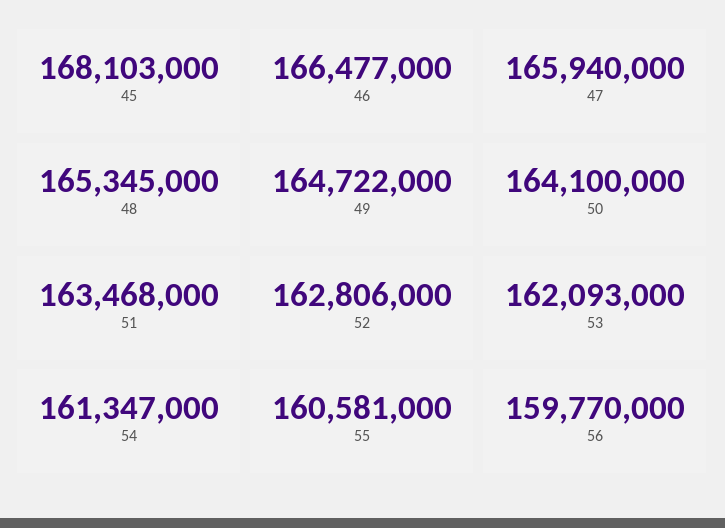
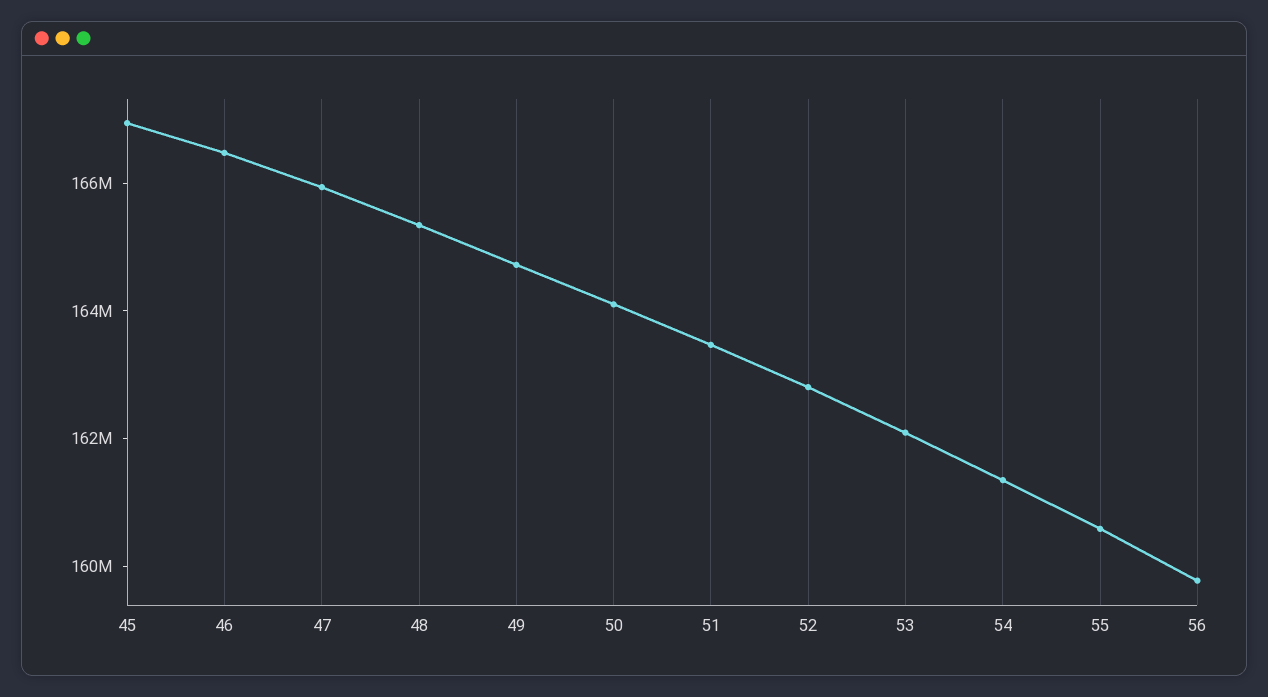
  {
-   "45": 168103000,
+   "45": 167000000,
    "46": 166477000,
    "47": 165940000,
    "48": 165345000,
    "49": 164722000,
    "50": 164100000,
    "51": 163468000,
    "52": 162806000,
    "53": 162093000,
    "54": 161347000,
    "55": 160581000,
    "56": 159770000
  }

